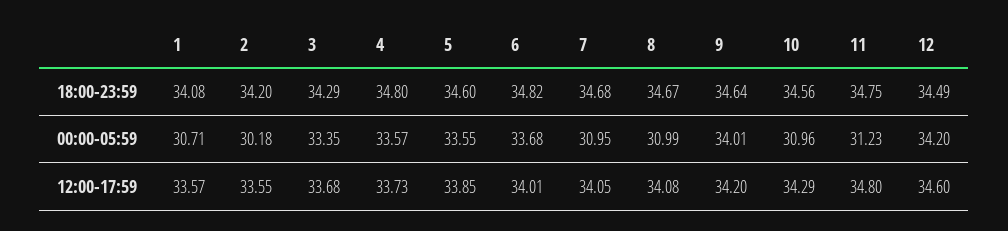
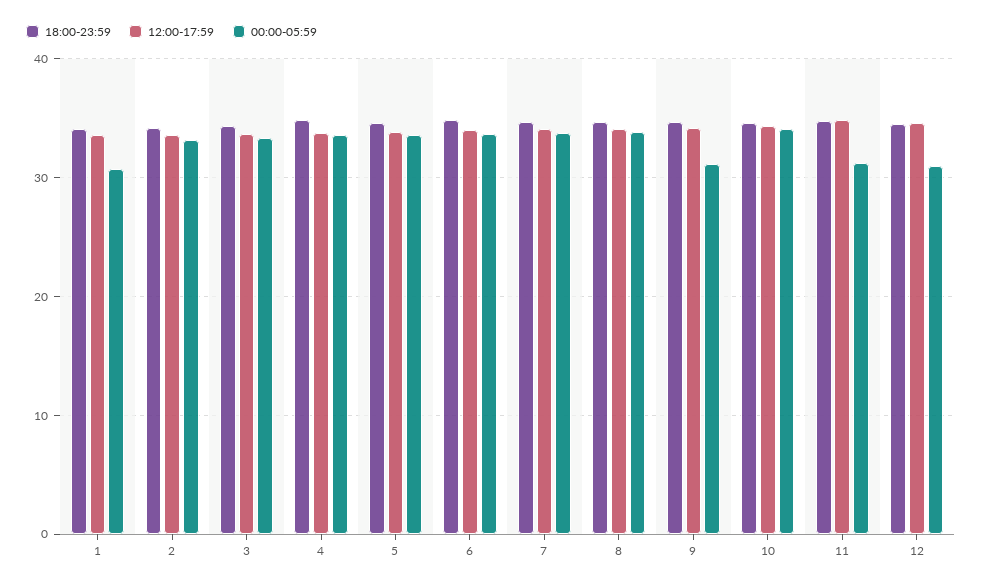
  {
    "18:00-23:59": {
      "1": 34.08,
      "2": 34.2,
      "3": 34.29,
      "4": 34.8,
      "5": 34.6,
      "6": 34.82,
      "7": 34.68,
      "8": 34.67,
      "9": 34.64,
      "10": 34.56,
      "11": 34.75,
      "12": 34.49
    },
    "00:00-05:59": {
      "1": 30.71,
-     "2": 30.18,
+     "2": 33,
      "3": 33.35,
      "4": 33.57,
      "5": 33.55,
      "6": 33.68,
-     "7": 30.95,
+     "7": 34,
-     "8": 30.99,
+     "8": 34,
-     "9": 34.01,
+     "9": 31,
-     "10": 30.96,
+     "10": 34,
      "11": 31.23,
-     "12": 34.2
+     "12": 31
    },
    "12:00-17:59": {
      "1": 33.57,
      "2": 33.55,
      "3": 33.68,
      "4": 33.73,
      "5": 33.85,
      "6": 34.01,
      "7": 34.05,
      "8": 34.08,
      "9": 34.2,
      "10": 34.29,
      "11": 34.8,
      "12": 34.6
    }
  }

